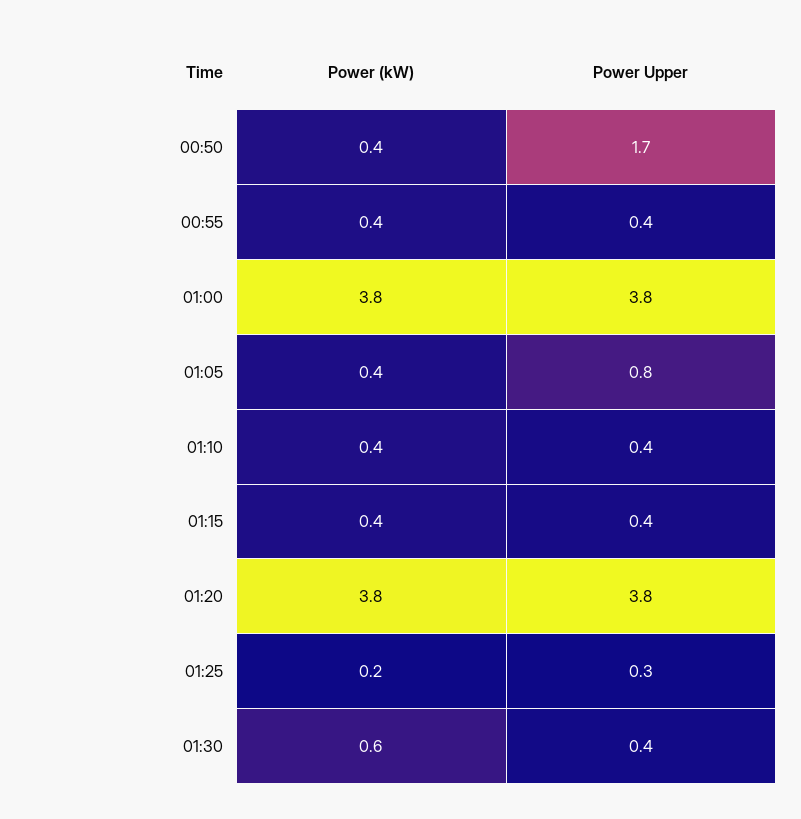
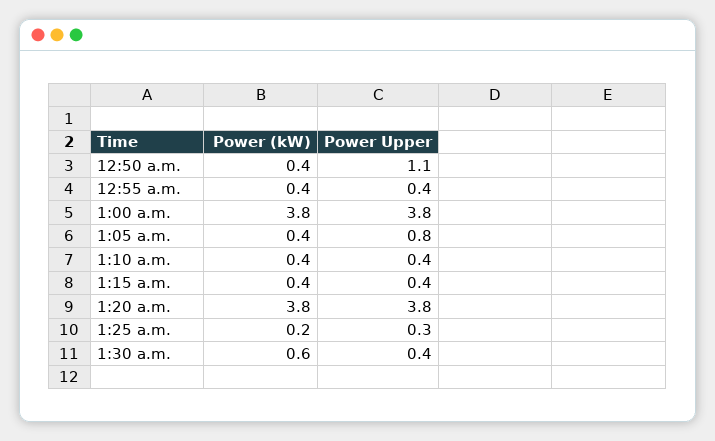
  {
    "Power (kW)": {
      "00:50": 0.4,
      "00:55": 0.4,
      "01:00": 3.8,
      "01:05": 0.4,
      "01:10": 0.4,
      "01:15": 0.4,
      "01:20": 3.8,
      "01:25": 0.2,
      "01:30": 0.6
    },
    "Power Upper": {
-     "00:50": 1.7,
+     "00:50": 1.1,
      "00:55": 0.4,
      "01:00": 3.8,
      "01:05": 0.8,
      "01:10": 0.4,
      "01:15": 0.4,
      "01:20": 3.8,
      "01:25": 0.3,
      "01:30": 0.4
    }
  }

